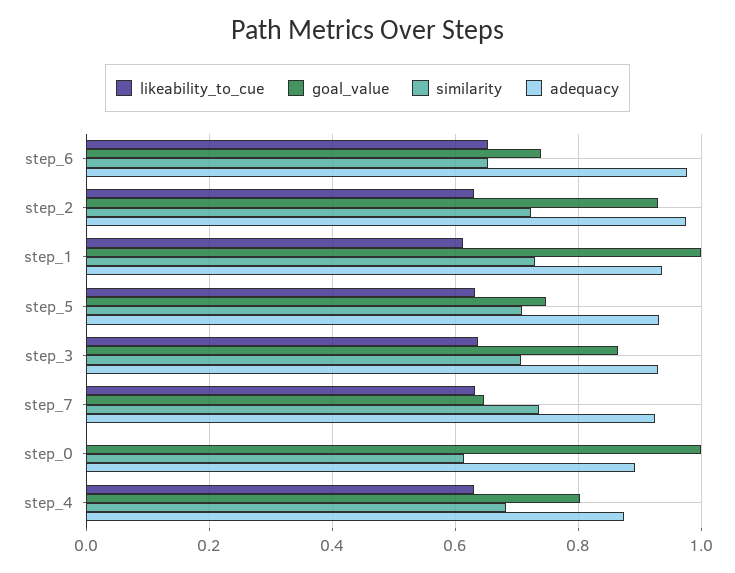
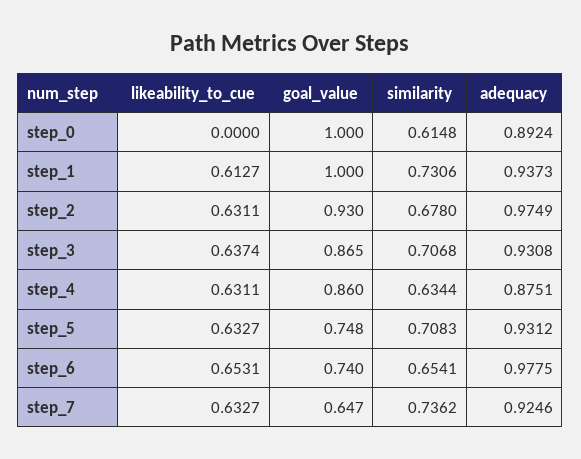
  {
    "likeability_to_cue": {
      "step_6": 0.6531,
      "step_2": 0.6311,
      "step_1": 0.6127,
      "step_5": 0.6327,
      "step_3": 0.6374,
      "step_7": 0.6327,
      "step_0": 0,
      "step_4": 0.6311
    },
    "goal_value": {
      "step_6": 0.74,
      "step_2": 0.93,
      "step_1": 1,
      "step_5": 0.748,
      "step_3": 0.865,
      "step_7": 0.647,
      "step_0": 1,
-     "step_4": 0.8
+     "step_4": 0.86
    },
    "similarity": {
      "step_6": 0.6541,
-     "step_2": 0.72,
+     "step_2": 0.678,
      "step_1": 0.7306,
      "step_5": 0.7083,
      "step_3": 0.7068,
      "step_7": 0.7362,
      "step_0": 0.6148,
-     "step_4": 0.68
+     "step_4": 0.6344
    },
    "adequacy": {
      "step_6": 0.9775,
      "step_2": 0.9749,
      "step_1": 0.9373,
      "step_5": 0.9312,
      "step_3": 0.9308,
      "step_7": 0.9246,
      "step_0": 0.8924,
      "step_4": 0.8751
    }
  }

